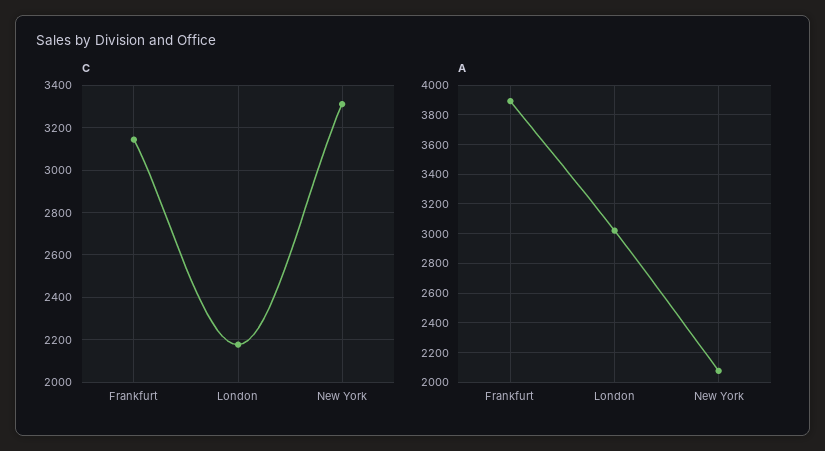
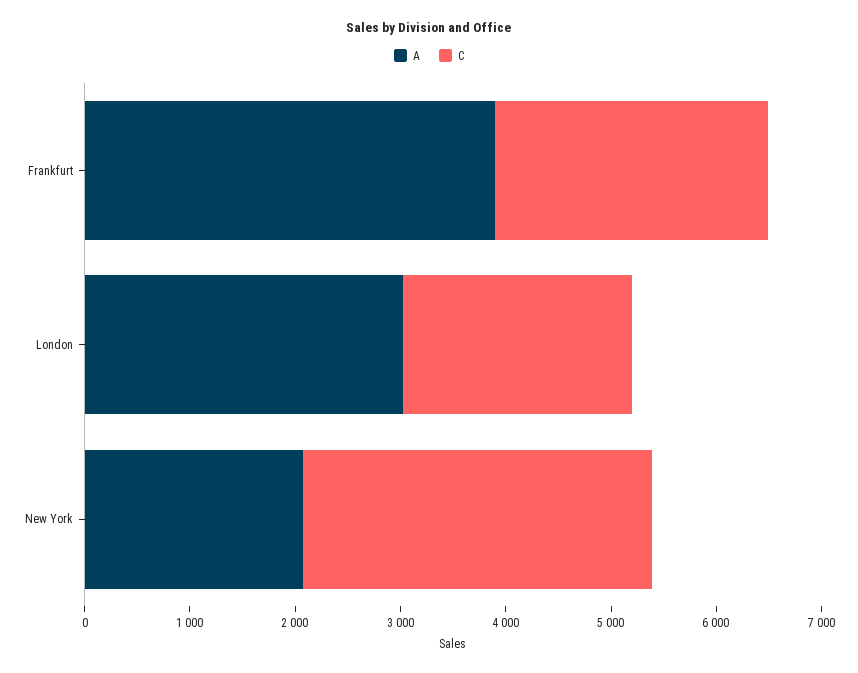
  {
    "C": {
-     "Frankfurt": 3150,
+     "Frankfurt": 2600,
      "London": 2200,
      "New York": 3300
    },
    "A": {
      "Frankfurt": 3900,
      "London": 3000,
      "New York": 2100
    }
  }

